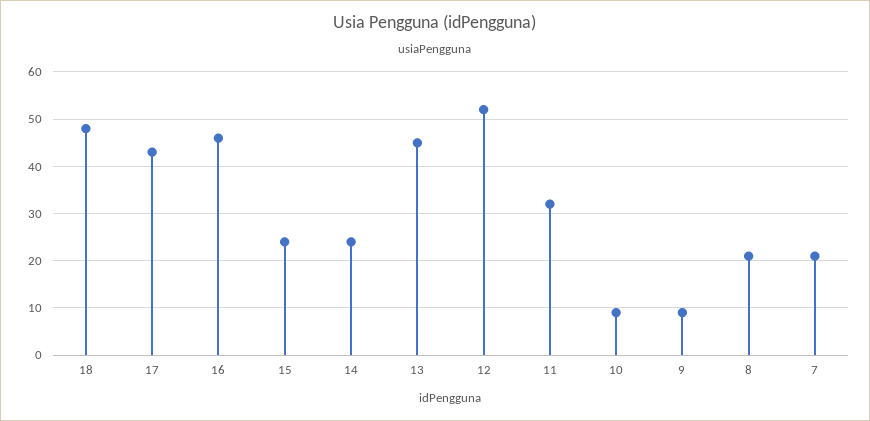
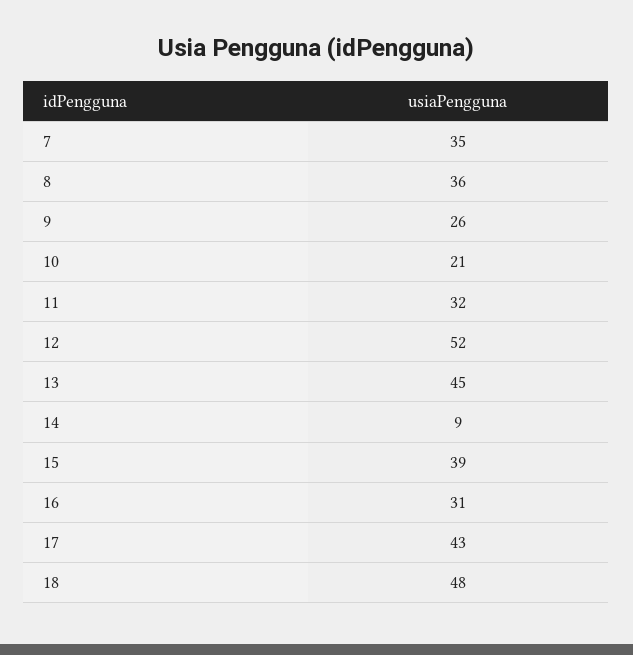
  {
    "18": 48,
    "17": 43,
-   "16": 45,
+   "16": 31,
-   "15": 25,
+   "15": 39,
-   "14": 25,
+   "14": 9,
    "13": 45,
    "12": 52,
    "11": 32,
-   "10": 10,
+   "10": 21,
-   "9": 10,
+   "9": 26,
-   "8": 20,
+   "8": 36,
-   "7": 20
+   "7": 35
  }

